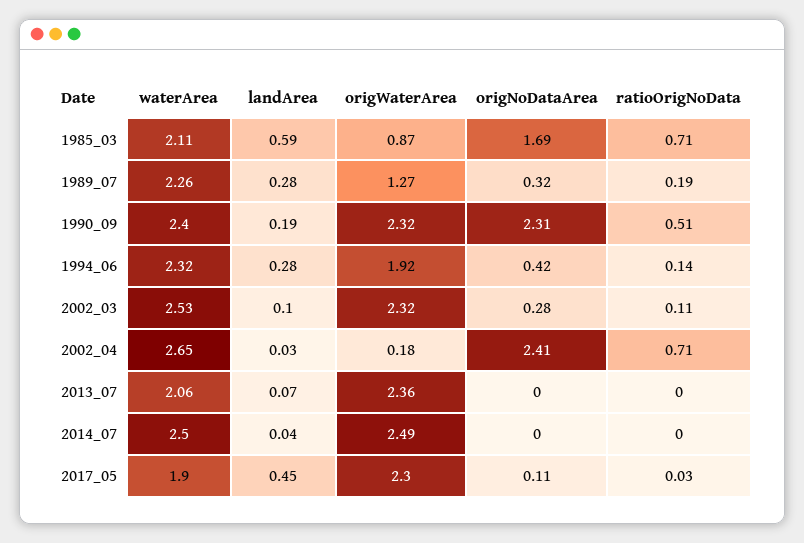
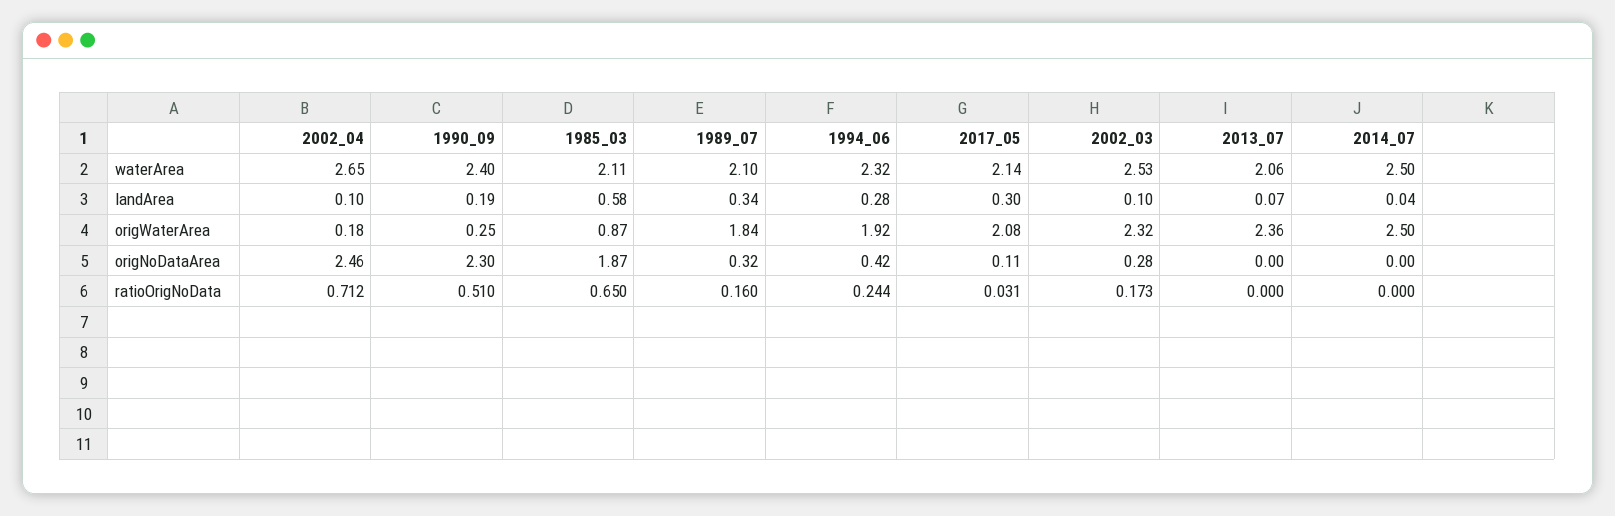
  {
    "waterArea": {
      "1985_03": 2.11,
-     "1989_07": 2.26,
+     "1989_07": 2.1,
      "1990_09": 2.4,
      "1994_06": 2.32,
      "2002_03": 2.53,
      "2002_04": 2.65,
      "2013_07": 2.06,
      "2014_07": 2.5,
-     "2017_05": 1.9
+     "2017_05": 2.14
    },
    "landArea": {
-     "1985_03": 0.59,
+     "1985_03": 0.58,
-     "1989_07": 0.28,
+     "1989_07": 0.34,
      "1990_09": 0.19,
      "1994_06": 0.28,
      "2002_03": 0.1,
-     "2002_04": 0.03,
+     "2002_04": 0.1,
      "2013_07": 0.07,
      "2014_07": 0.04,
-     "2017_05": 0.45
+     "2017_05": 0.3
    },
    "origWaterArea": {
      "1985_03": 0.87,
-     "1989_07": 1.27,
+     "1989_07": 1.84,
-     "1990_09": 2.32,
+     "1990_09": 0.25,
      "1994_06": 1.92,
      "2002_03": 2.32,
      "2002_04": 0.18,
      "2013_07": 2.36,
-     "2014_07": 2.49,
+     "2014_07": 2.5,
-     "2017_05": 2.3
+     "2017_05": 2.08
    },
    "origNoDataArea": {
-     "1985_03": 1.69,
+     "1985_03": 1.87,
      "1989_07": 0.32,
-     "1990_09": 2.31,
+     "1990_09": 2.3,
      "1994_06": 0.42,
      "2002_03": 0.28,
-     "2002_04": 2.41,
+     "2002_04": 2.46,
      "2013_07": 0,
      "2014_07": 0,
      "2017_05": 0.11
    },
    "ratioOrigNoData": {
-     "1985_03": 0.71,
+     "1985_03": 0.65,
-     "1989_07": 0.19,
+     "1989_07": 0.16,
      "1990_09": 0.51,
-     "1994_06": 0.14,
+     "1994_06": 0.244,
-     "2002_03": 0.11,
+     "2002_03": 0.173,
      "2002_04": 0.712,
      "2013_07": 0,
      "2014_07": 0,
      "2017_05": 0.031
    }
  }

